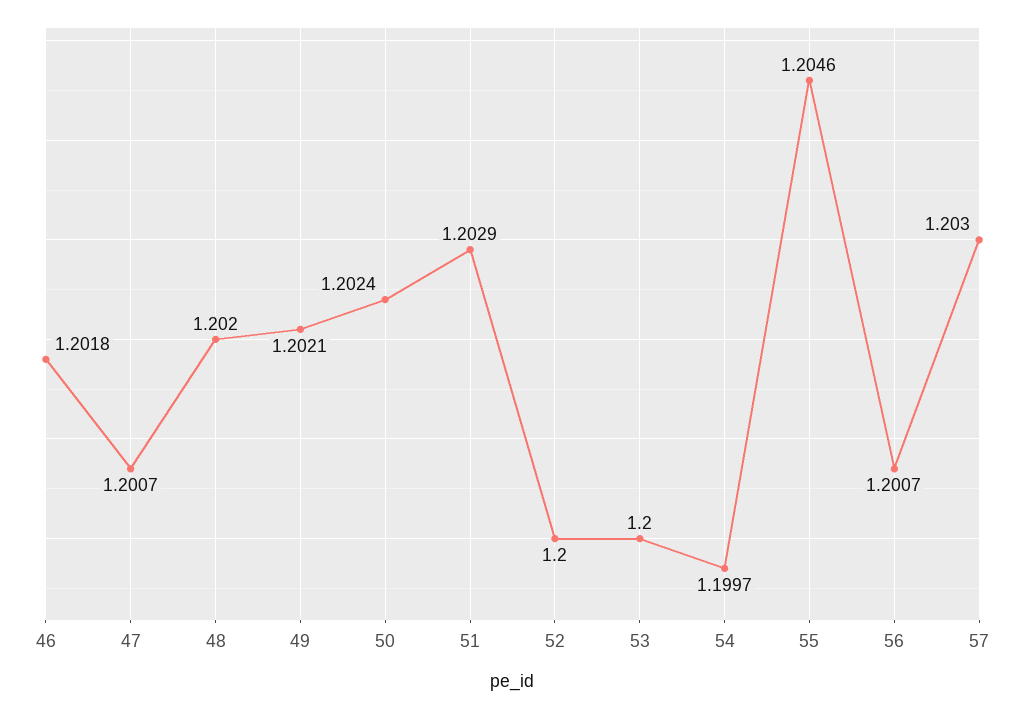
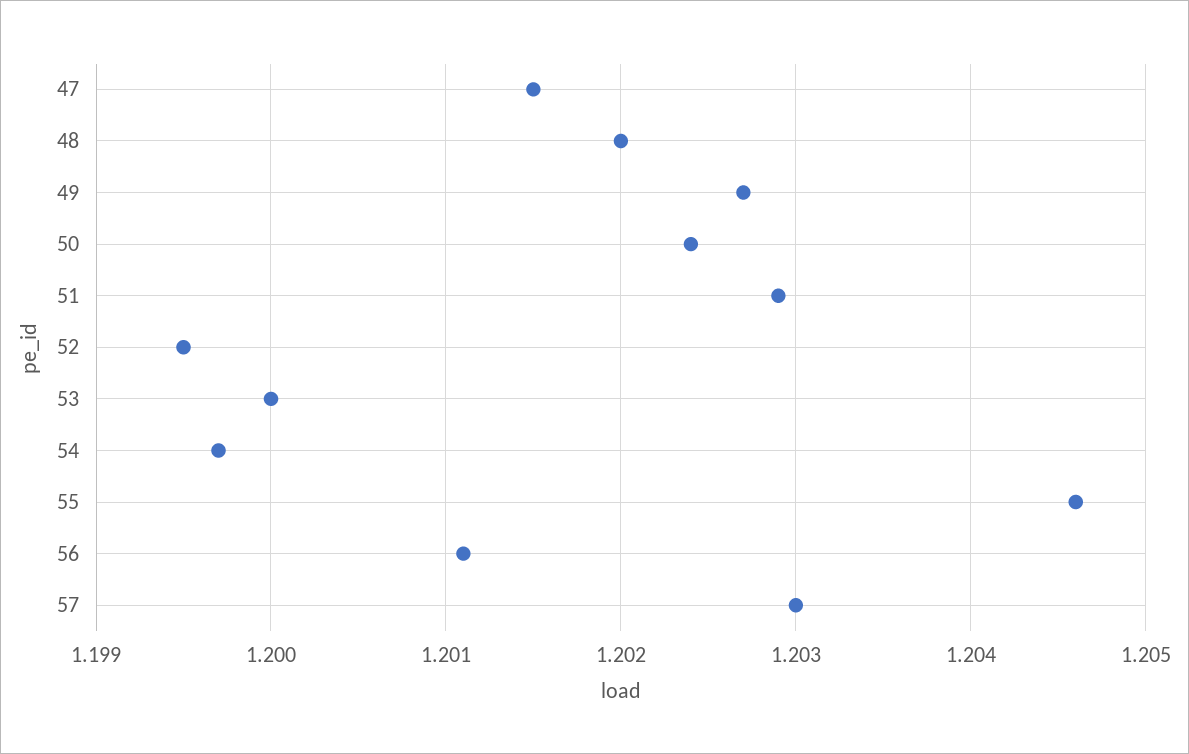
  {
-   "46": 1.2018,
-   "47": 1.2007,
+   "47": 1.2015,
    "48": 1.202,
-   "49": 1.2021,
+   "49": 1.2027,
    "50": 1.2024,
    "51": 1.2029,
-   "52": 1.2,
+   "52": 1.1995,
    "53": 1.2,
    "54": 1.1997,
    "55": 1.2046,
-   "56": 1.2007,
+   "56": 1.2011,
    "57": 1.203
  }

